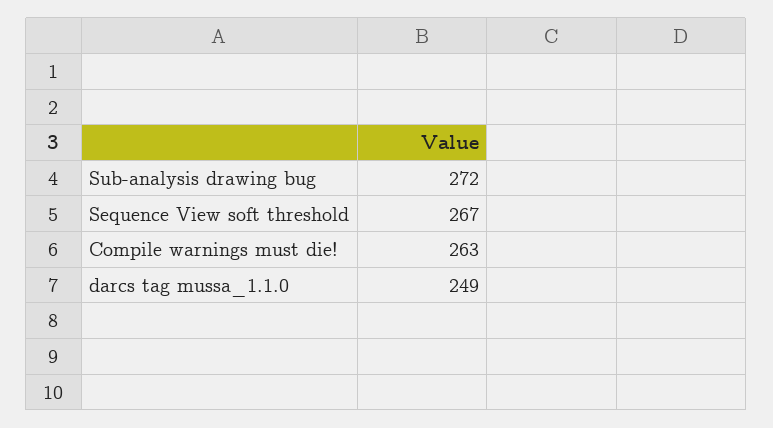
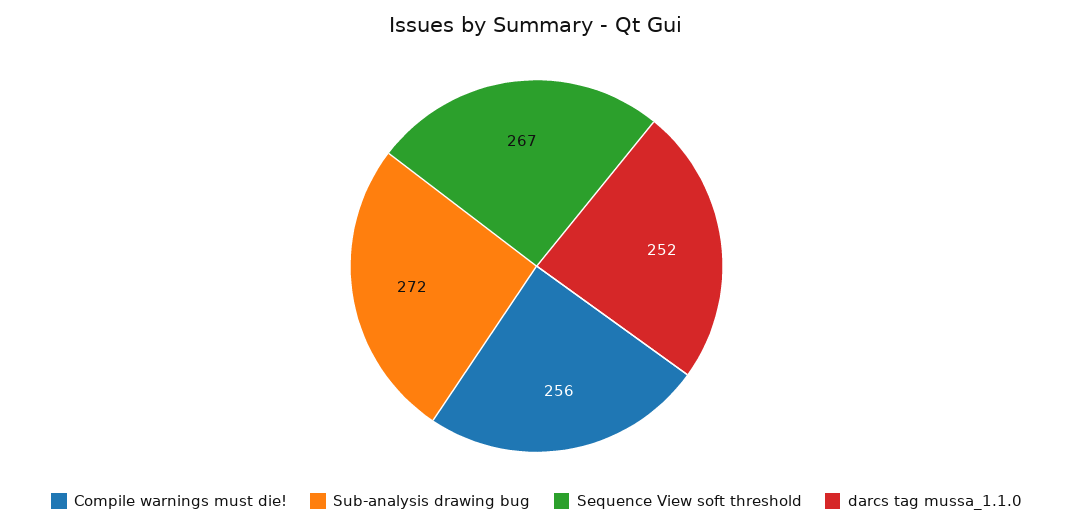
  {
    "Sub-analysis drawing bug": 272,
    "Sequence View soft threshold": 267,
-   "Compile warnings must die!": 263,
+   "Compile warnings must die!": 256,
-   "darcs tag mussa_1.1.0": 249
+   "darcs tag mussa_1.1.0": 252
  }

